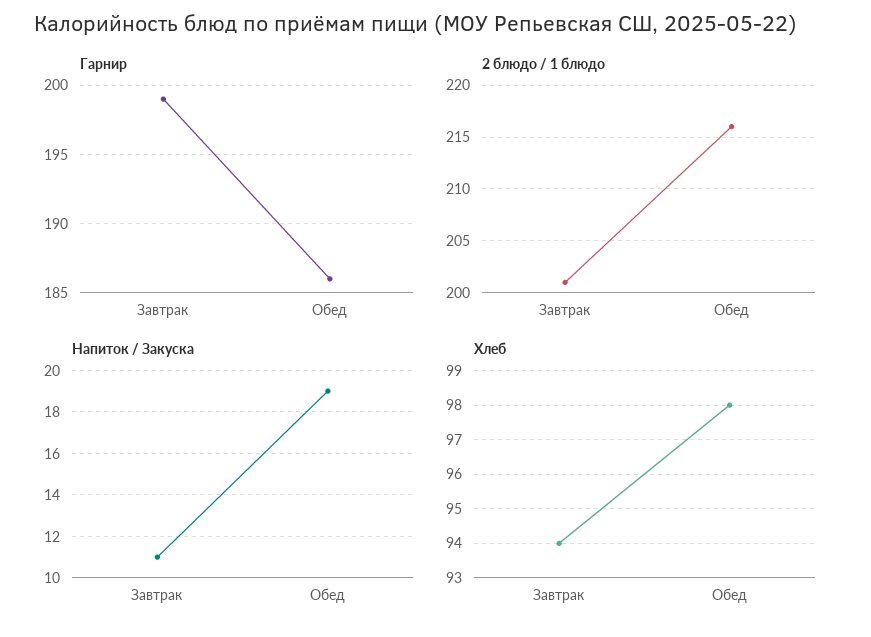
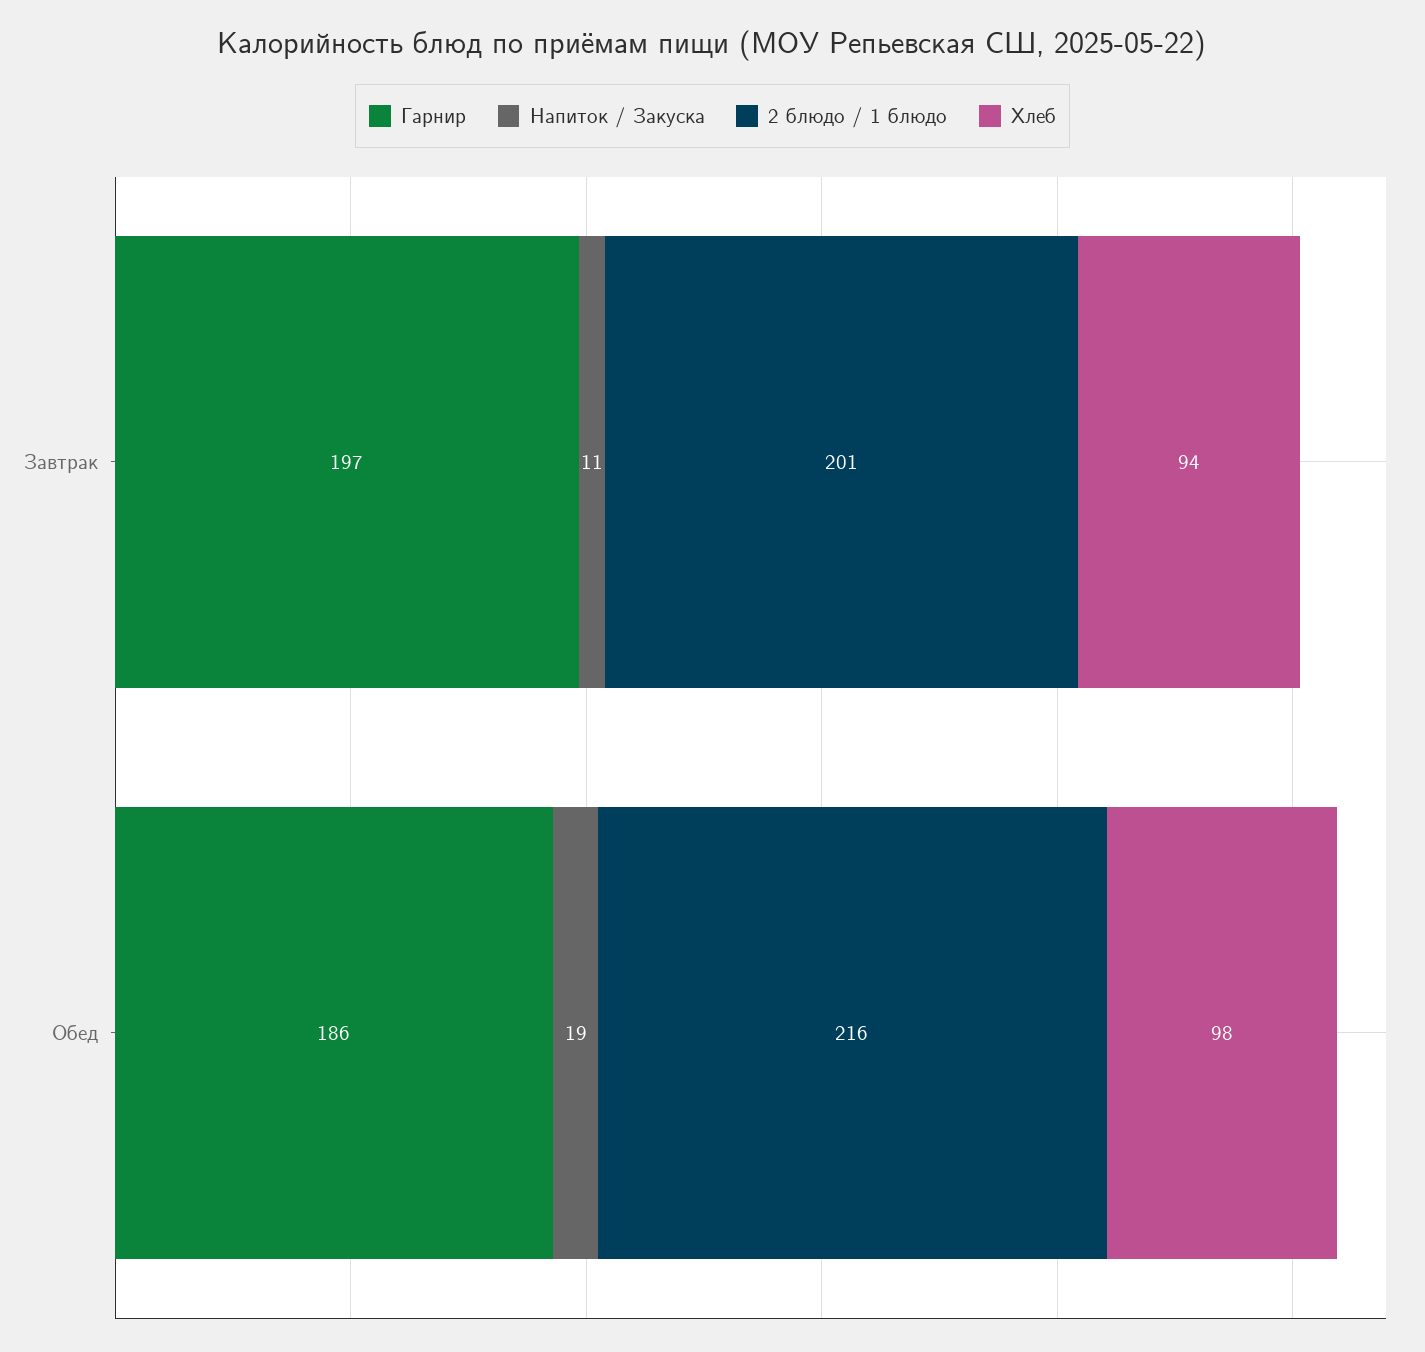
  {
    "Гарнир": {
-     "Завтрак": 199,
+     "Завтрак": 197,
      "Обед": 186
    },
    "2 блюдо / 1 блюдо": {
      "Завтрак": 201,
      "Обед": 216
    },
    "Напиток / Закуска": {
      "Завтрак": 11,
      "Обед": 19
    },
    "Хлеб": {
      "Завтрак": 94,
      "Обед": 98
    }
  }

